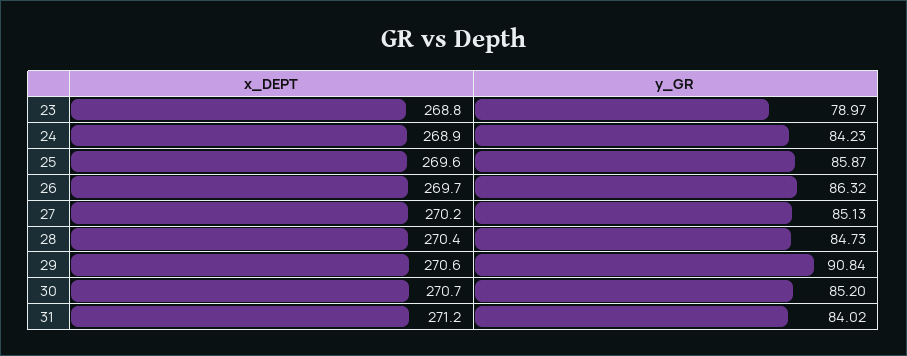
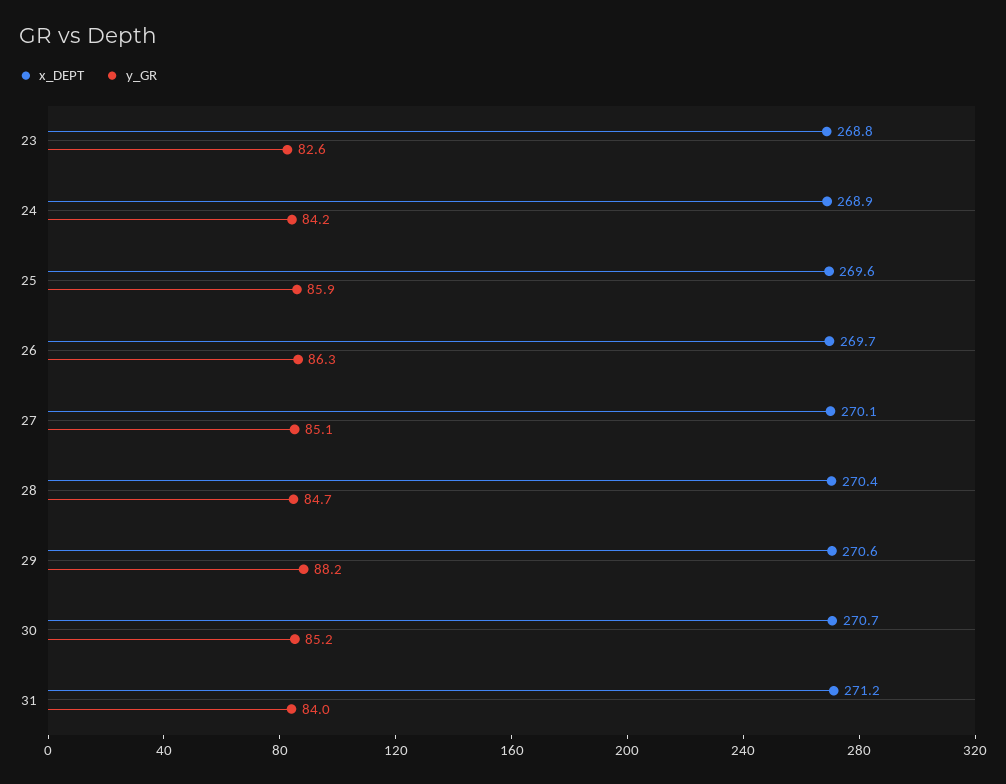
  {
    "x_DEPT": {
      "23": 268.8,
      "24": 268.9,
      "25": 269.6,
      "26": 269.7,
-     "27": 270.2,
+     "27": 270.1,
      "28": 270.4,
      "29": 270.6,
      "30": 270.7,
      "31": 271.2
    },
    "y_GR": {
-     "23": 78.97,
+     "23": 82.6,
      "24": 84.23,
      "25": 85.87,
      "26": 86.32,
      "27": 85.13,
      "28": 84.73,
-     "29": 90.84,
+     "29": 88.2,
      "30": 85.2,
      "31": 84.02
    }
  }

